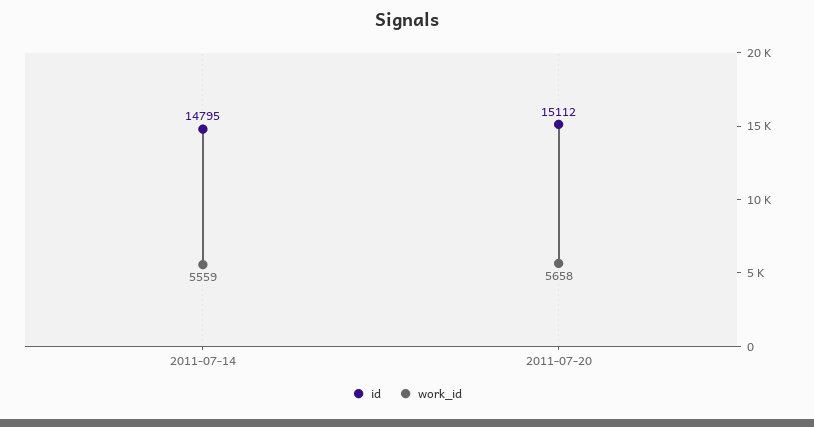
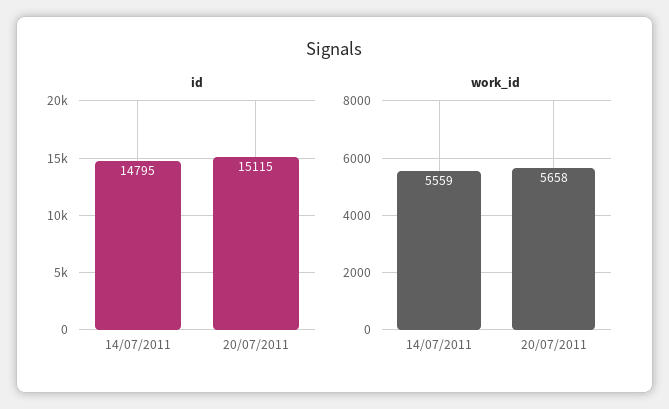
  {
    "id": {
      "2011-07-14": 14795,
-     "2011-07-20": 15112
+     "2011-07-20": 15115
    },
    "work_id": {
      "2011-07-14": 5559,
      "2011-07-20": 5658
    }
  }

